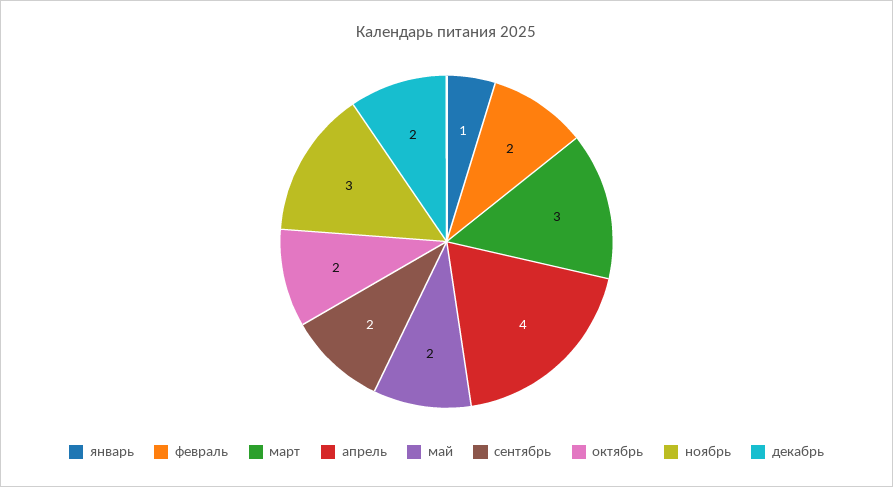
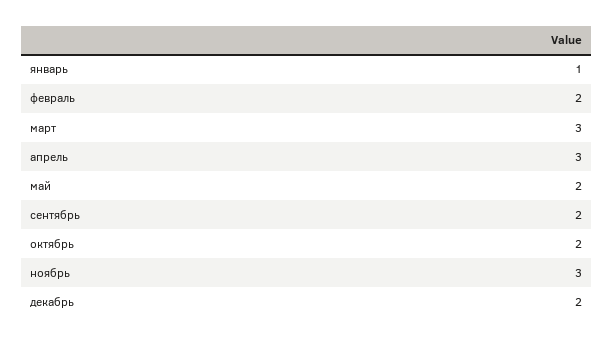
  {
    "январь": 1,
    "февраль": 2,
    "март": 3,
-   "апрель": 4,
+   "апрель": 3,
    "май": 2,
    "сентябрь": 2,
    "октябрь": 2,
    "ноябрь": 3,
    "декабрь": 2
  }

